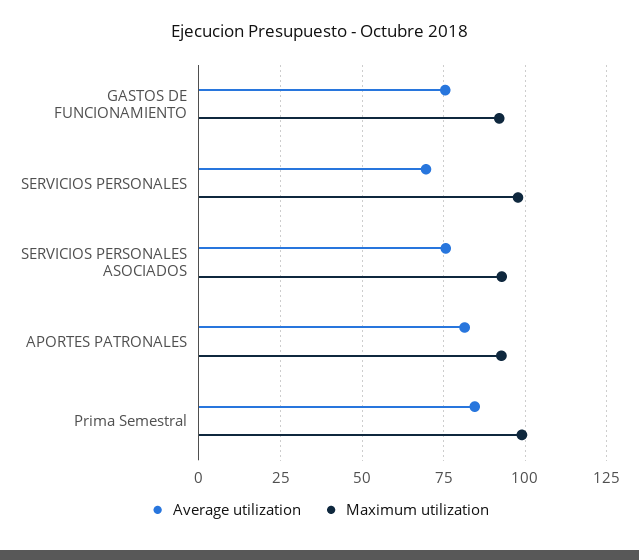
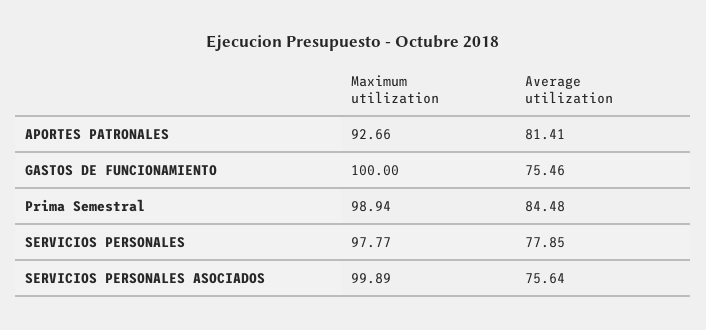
  {
    "Average utilization": {
      "GASTOS DE FUNCIONAMIENTO": 75.46,
-     "SERVICIOS PERSONALES": 70,
+     "SERVICIOS PERSONALES": 77.85,
      "SERVICIOS PERSONALES ASOCIADOS": 75.64,
      "APORTES PATRONALES": 81.41,
      "Prima Semestral": 84.48
    },
    "Maximum utilization": {
-     "GASTOS DE FUNCIONAMIENTO": 92.5,
+     "GASTOS DE FUNCIONAMIENTO": 100,
      "SERVICIOS PERSONALES": 97.77,
-     "SERVICIOS PERSONALES ASOCIADOS": 92.5,
+     "SERVICIOS PERSONALES ASOCIADOS": 99.89,
      "APORTES PATRONALES": 92.66,
      "Prima Semestral": 98.94
    }
  }

